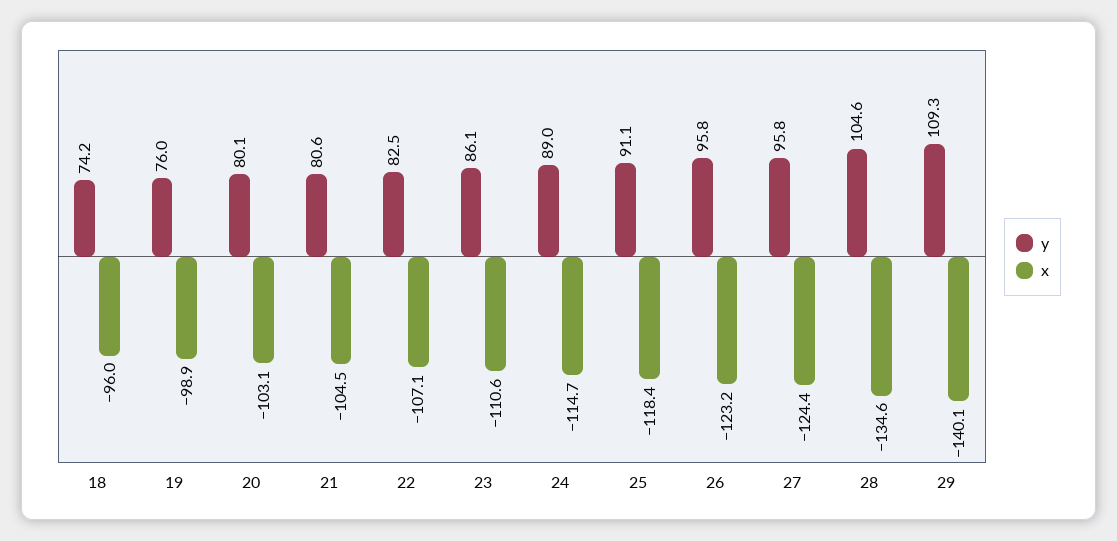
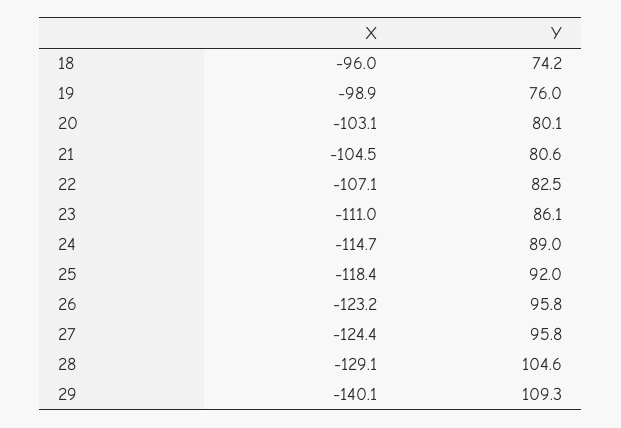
  {
    "y": {
      "18": 74.2,
      "19": 76,
      "20": 80.1,
      "21": 80.6,
      "22": 82.5,
      "23": 86.1,
      "24": 89,
-     "25": 91.1,
+     "25": 92,
      "26": 95.8,
      "27": 95.8,
      "28": 104.6,
      "29": 109.3
    },
    "x": {
      "18": -96,
      "19": -98.9,
      "20": -103.1,
      "21": -104.5,
      "22": -107.1,
-     "23": -110.6,
+     "23": -111,
      "24": -114.7,
      "25": -118.4,
      "26": -123.2,
      "27": -124.4,
-     "28": -134.6,
+     "28": -129.1,
      "29": -140.1
    }
  }

